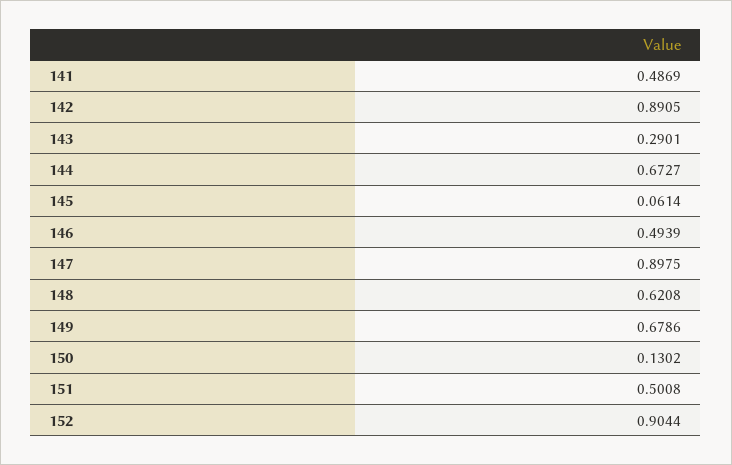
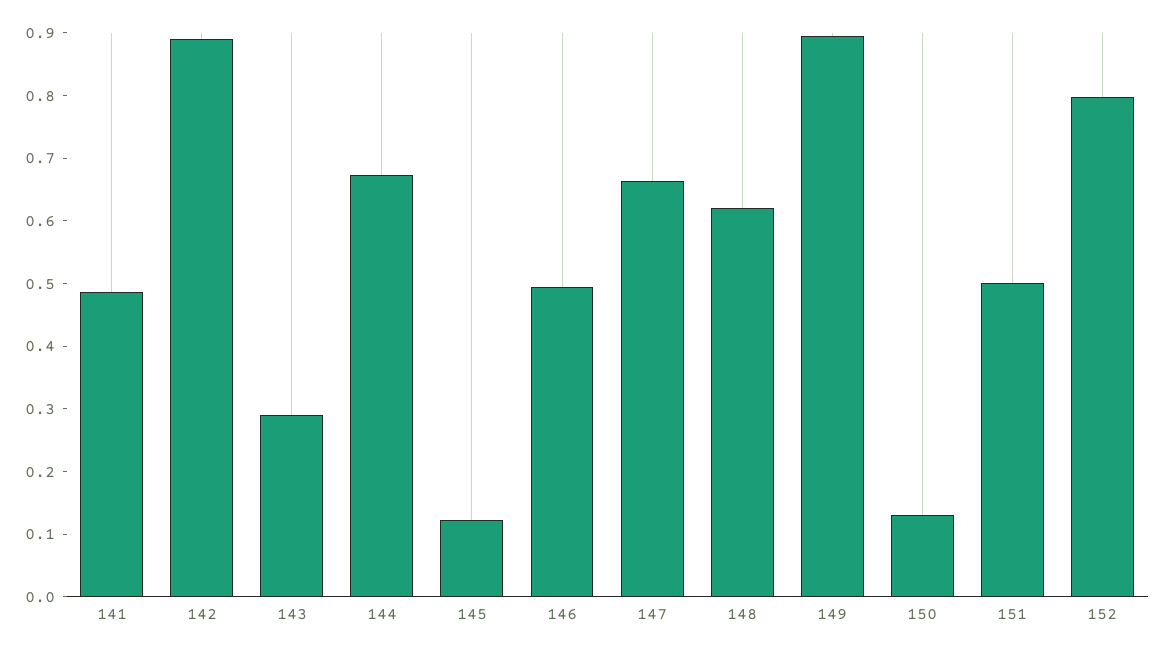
  {
    "141": 0.4869,
    "142": 0.8905,
    "143": 0.2901,
    "144": 0.6727,
-   "145": 0.0614,
+   "145": 0.12,
    "146": 0.4939,
-   "147": 0.8975,
+   "147": 0.66,
    "148": 0.6208,
-   "149": 0.6786,
+   "149": 0.9,
    "150": 0.1302,
    "151": 0.5008,
-   "152": 0.9044
+   "152": 0.8
  }

